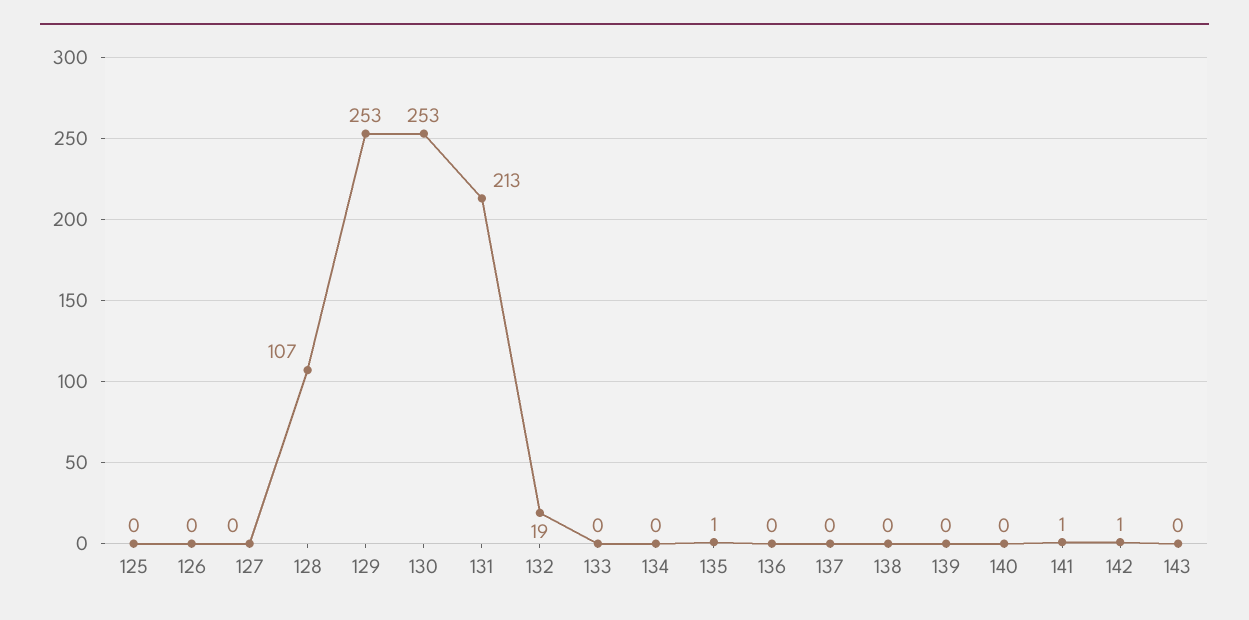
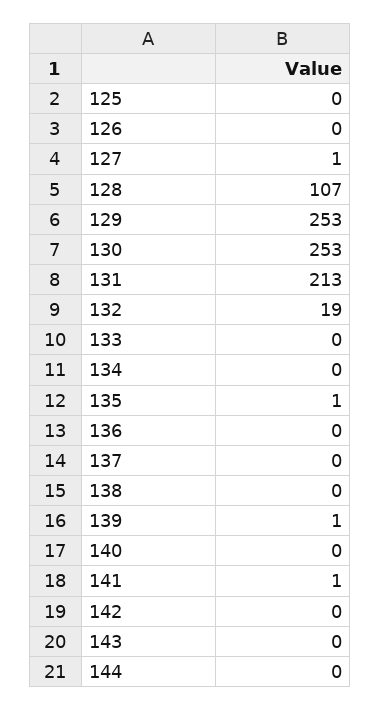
  {
    "125": 0,
    "126": 0,
-   "127": 0,
+   "127": 1,
    "128": 107,
    "129": 253,
    "130": 253,
    "131": 213,
    "132": 19,
    "133": 0,
    "134": 0,
    "135": 1,
    "136": 0,
    "137": 0,
    "138": 0,
-   "139": 0,
+   "139": 1,
    "140": 0,
    "141": 1,
-   "142": 1,
+   "142": 0,
-   "143": 0
+   "143": 0,
+   "144": 0
  }

